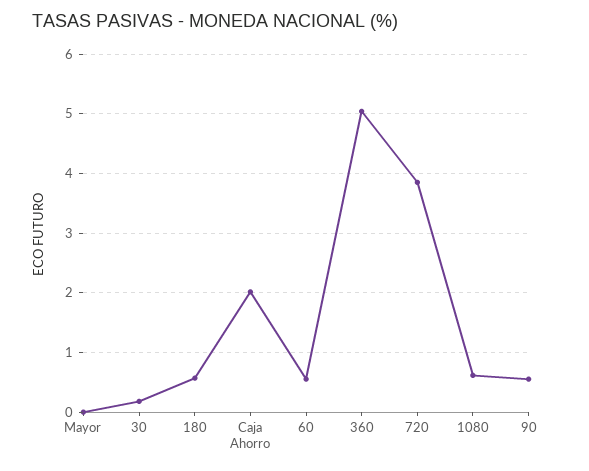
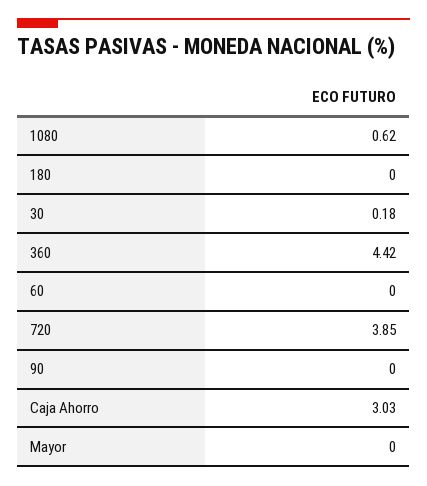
  {
    "Mayor": 0,
    "30": 0.18,
-   "180": 0.6,
+   "180": 0,
-   "Caja Ahorro": 2,
+   "Caja Ahorro": 3.03,
-   "60": 0.6,
+   "60": 0,
-   "360": 5,
+   "360": 4.42,
    "720": 3.85,
    "1080": 0.62,
-   "90": 0.6
+   "90": 0
  }

